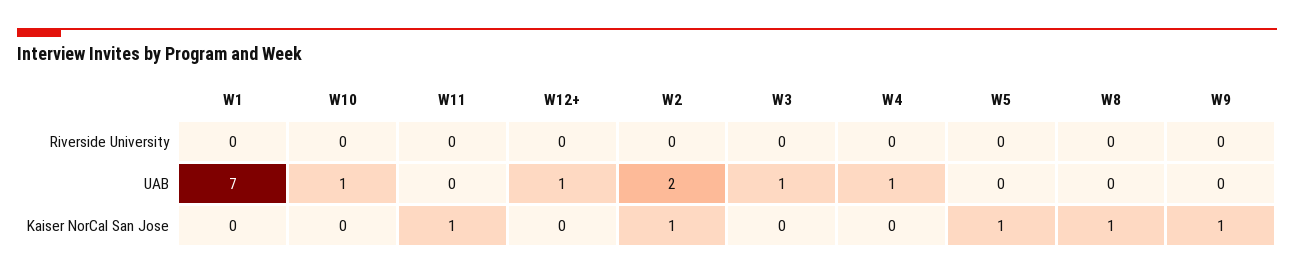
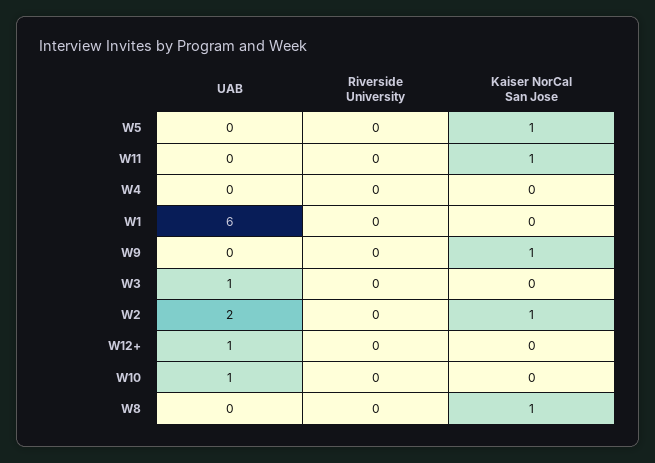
  {
    "W1": {
      "Riverside University": 0,
-     "UAB": 7,
+     "UAB": 6,
      "Kaiser NorCal San Jose": 0
    },
    "W10": {
      "Riverside University": 0,
      "UAB": 1,
      "Kaiser NorCal San Jose": 0
    },
    "W11": {
      "Riverside University": 0,
      "UAB": 0,
      "Kaiser NorCal San Jose": 1
    },
    "W12+": {
      "Riverside University": 0,
      "UAB": 1,
      "Kaiser NorCal San Jose": 0
    },
    "W2": {
      "Riverside University": 0,
      "UAB": 2,
      "Kaiser NorCal San Jose": 1
    },
    "W3": {
      "Riverside University": 0,
      "UAB": 1,
      "Kaiser NorCal San Jose": 0
    },
    "W4": {
      "Riverside University": 0,
-     "UAB": 1,
+     "UAB": 0,
      "Kaiser NorCal San Jose": 0
    },
    "W5": {
      "Riverside University": 0,
      "UAB": 0,
      "Kaiser NorCal San Jose": 1
    },
    "W8": {
      "Riverside University": 0,
      "UAB": 0,
      "Kaiser NorCal San Jose": 1
    },
    "W9": {
      "Riverside University": 0,
      "UAB": 0,
      "Kaiser NorCal San Jose": 1
    }
  }

